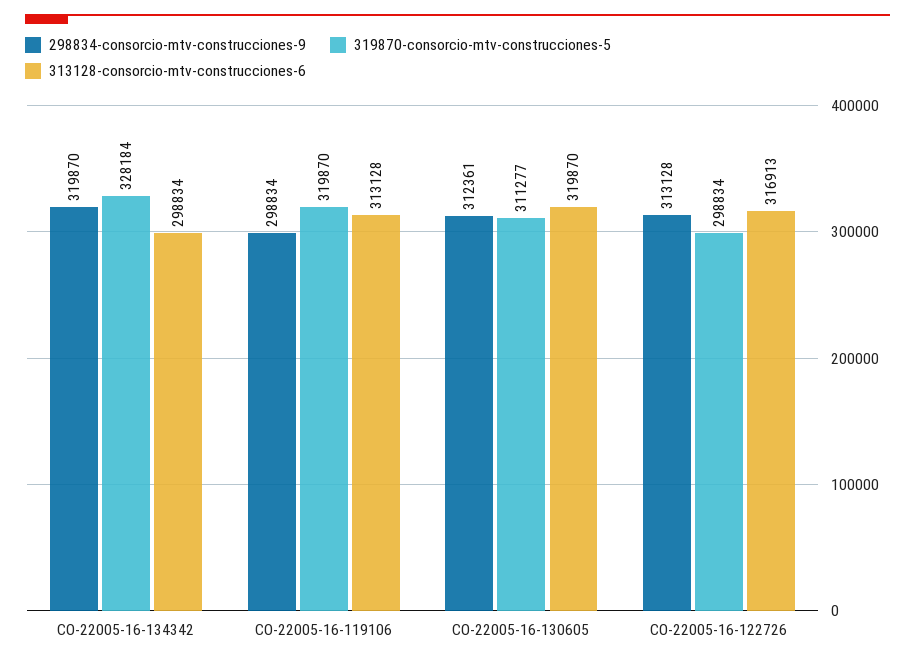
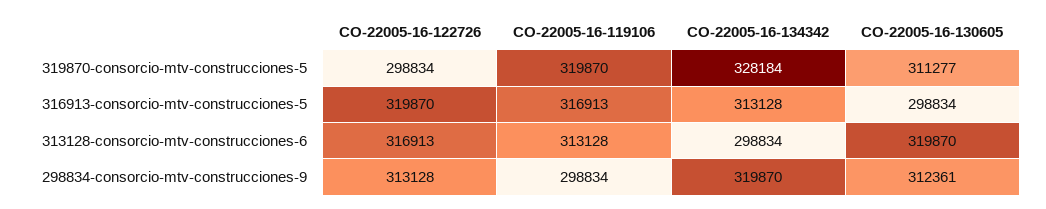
  {
    "298834-consorcio-mtv-construcciones-9": {
      "CO-22005-16-134342": 319870,
      "CO-22005-16-119106": 298834,
      "CO-22005-16-130605": 312361,
      "CO-22005-16-122726": 313128
    },
    "319870-consorcio-mtv-construcciones-5": {
      "CO-22005-16-134342": 328184,
      "CO-22005-16-119106": 319870,
      "CO-22005-16-130605": 311277,
      "CO-22005-16-122726": 298834
    },
    "313128-consorcio-mtv-construcciones-6": {
      "CO-22005-16-134342": 298834,
      "CO-22005-16-119106": 313128,
      "CO-22005-16-130605": 319870,
      "CO-22005-16-122726": 316913
-   }
+   },
+   "316913-consorcio-mtv-construcciones-5": {
+     "CO-22005-16-122726": 319870,
+     "CO-22005-16-119106": 316913,
+     "CO-22005-16-134342": 313128,
+     "CO-22005-16-130605": 298834
+   }
  }

